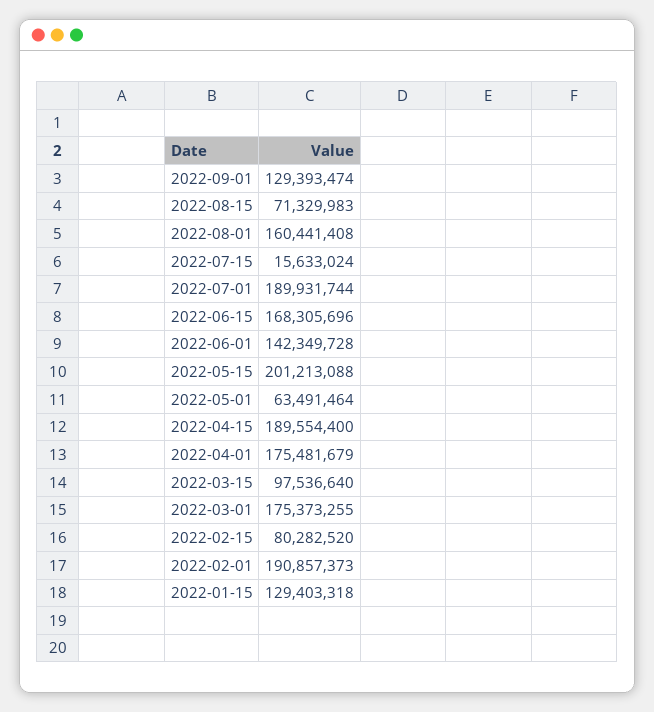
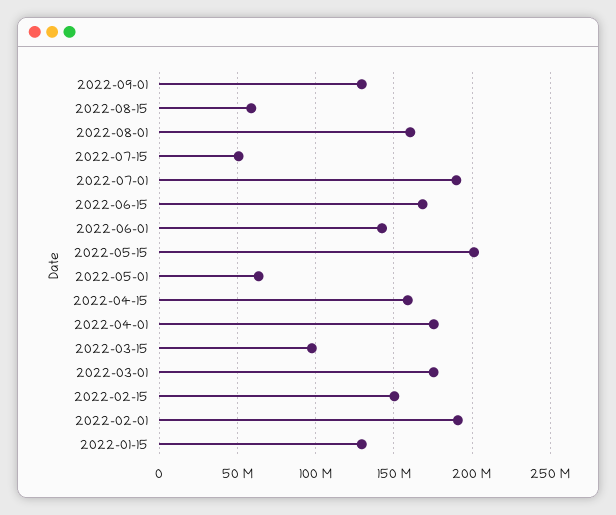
  {
    "2022-09-01": 129393474,
-   "2022-08-15": 71329983,
+   "2022-08-15": 60000000,
    "2022-08-01": 160441408,
-   "2022-07-15": 15633024,
+   "2022-07-15": 50000000,
    "2022-07-01": 189931744,
    "2022-06-15": 168305696,
    "2022-06-01": 142349728,
    "2022-05-15": 201213088,
    "2022-05-01": 63491464,
-   "2022-04-15": 189554400,
+   "2022-04-15": 160000000,
    "2022-04-01": 175481679,
    "2022-03-15": 97536640,
    "2022-03-01": 175373255,
-   "2022-02-15": 80282520,
+   "2022-02-15": 150000000,
    "2022-02-01": 190857373,
    "2022-01-15": 129403318
  }

